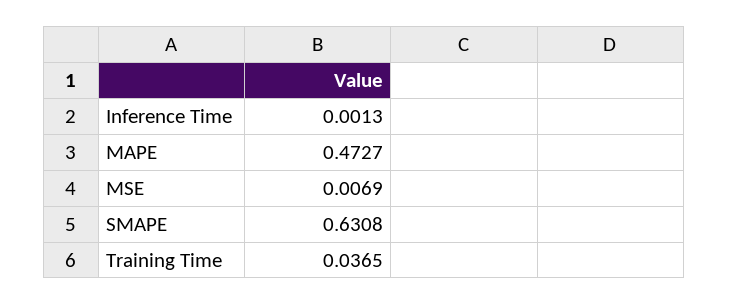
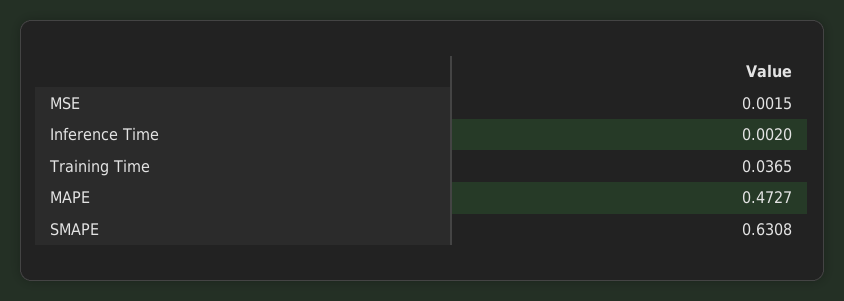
  {
-   "Inference Time": 0.0013,
+   "Inference Time": 0.002,
    "MAPE": 0.4727,
-   "MSE": 0.0069,
+   "MSE": 0.0015,
    "SMAPE": 0.6308,
    "Training Time": 0.0365
  }

